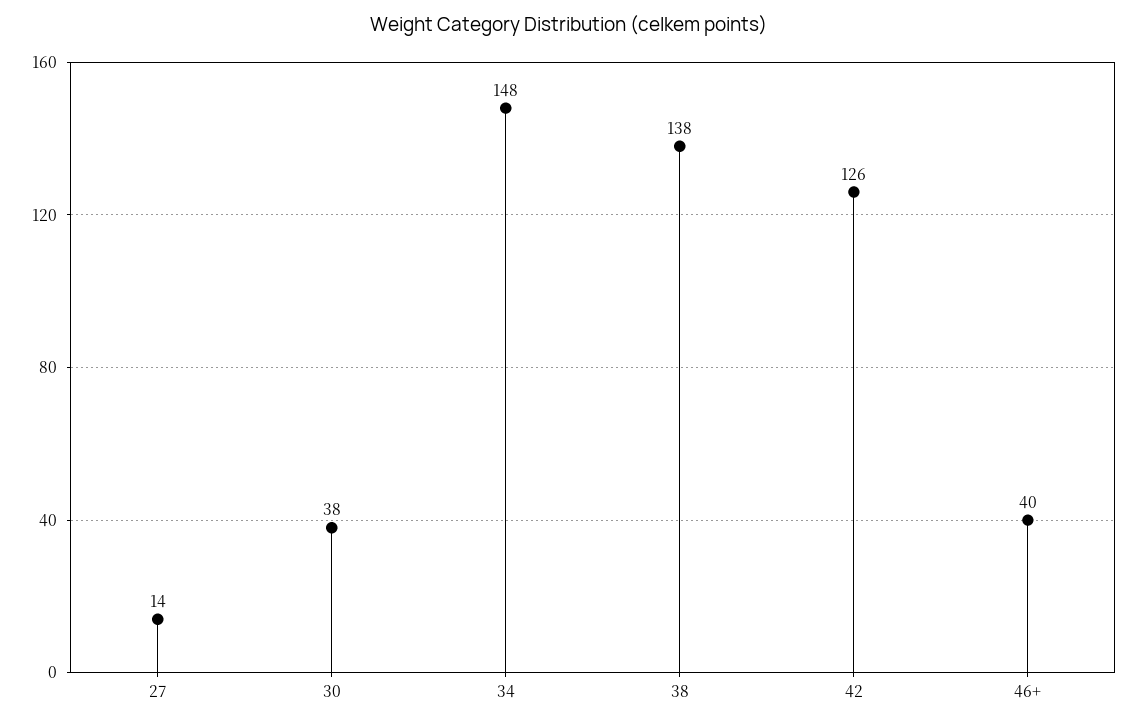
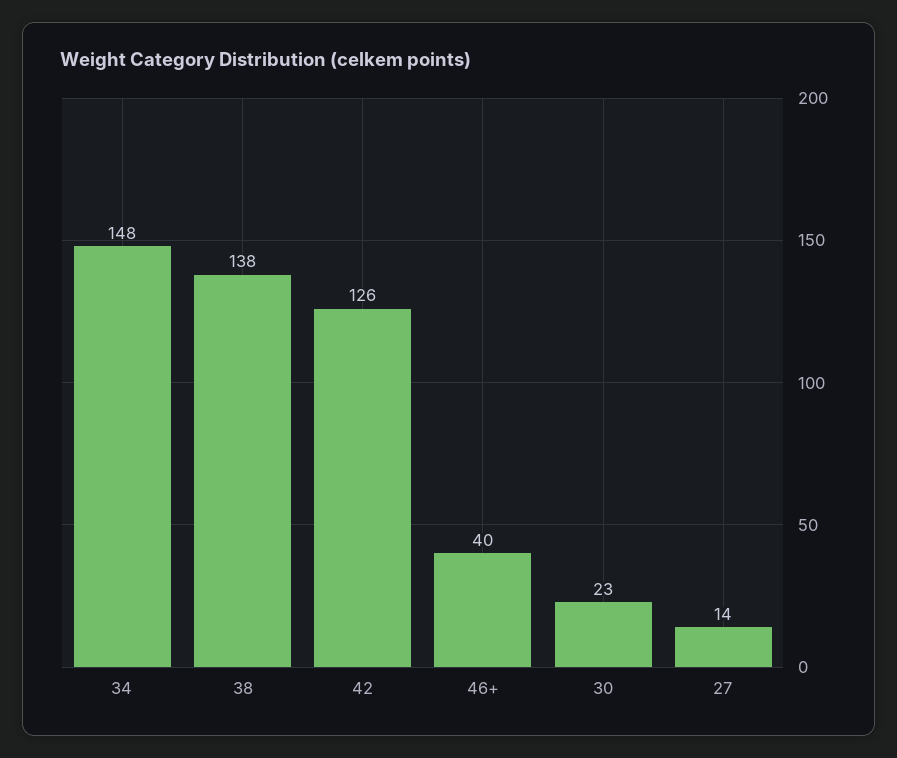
  {
    "27": 14,
-   "30": 38,
+   "30": 23,
    "34": 148,
    "38": 138,
    "42": 126,
    "46+": 40
  }

